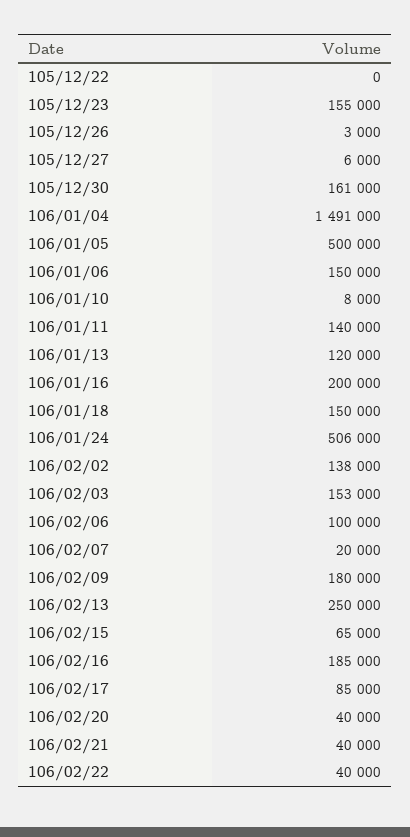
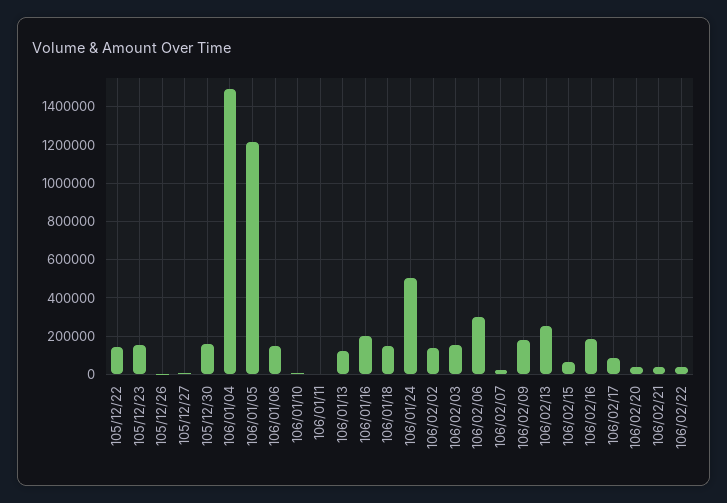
  {
-   "105/12/22": 0,
+   "105/12/22": 150000,
    "105/12/23": 155000,
    "105/12/26": 3000,
    "105/12/27": 6000,
    "105/12/30": 161000,
    "106/01/04": 1491000,
-   "106/01/05": 500000,
+   "106/01/05": 1200000,
    "106/01/06": 150000,
    "106/01/10": 8000,
-   "106/01/11": 140000,
+   "106/01/11": 0,
    "106/01/13": 120000,
    "106/01/16": 200000,
    "106/01/18": 150000,
    "106/01/24": 506000,
    "106/02/02": 138000,
    "106/02/03": 153000,
-   "106/02/06": 100000,
+   "106/02/06": 300000,
    "106/02/07": 20000,
    "106/02/09": 180000,
    "106/02/13": 250000,
    "106/02/15": 65000,
    "106/02/16": 185000,
    "106/02/17": 85000,
    "106/02/20": 40000,
    "106/02/21": 40000,
    "106/02/22": 40000
  }

